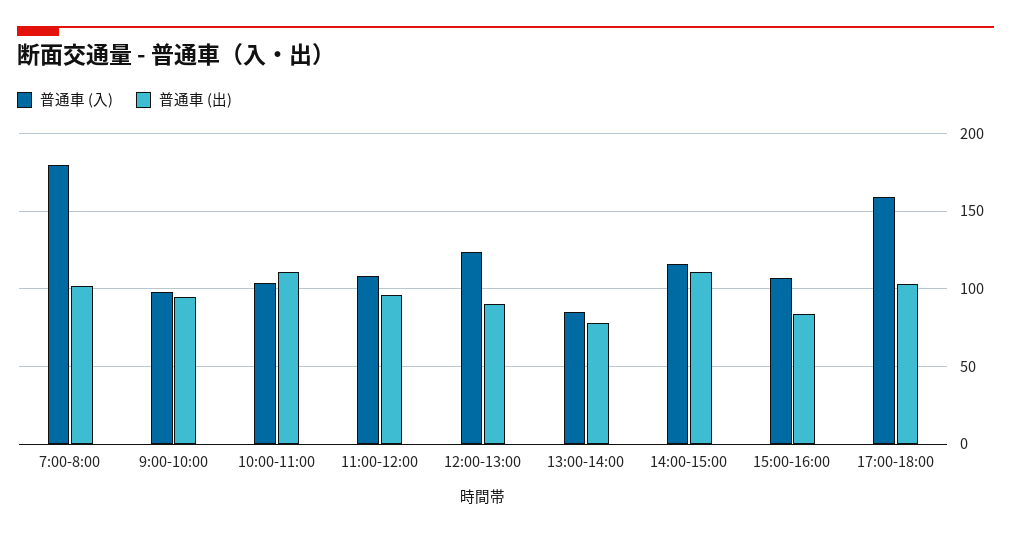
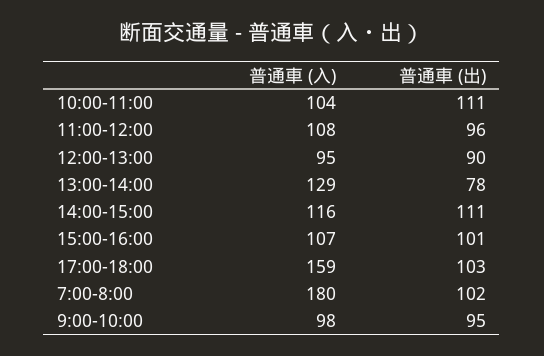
  {
    "普通車 (入)": {
      "7:00-8:00": 180,
      "9:00-10:00": 98,
      "10:00-11:00": 104,
      "11:00-12:00": 108,
-     "12:00-13:00": 125,
+     "12:00-13:00": 95,
-     "13:00-14:00": 85,
+     "13:00-14:00": 129,
      "14:00-15:00": 116,
      "15:00-16:00": 107,
      "17:00-18:00": 159
    },
    "普通車 (出)": {
      "7:00-8:00": 102,
      "9:00-10:00": 95,
      "10:00-11:00": 111,
      "11:00-12:00": 96,
      "12:00-13:00": 90,
      "13:00-14:00": 78,
      "14:00-15:00": 111,
-     "15:00-16:00": 85,
+     "15:00-16:00": 101,
      "17:00-18:00": 103
    }
  }

